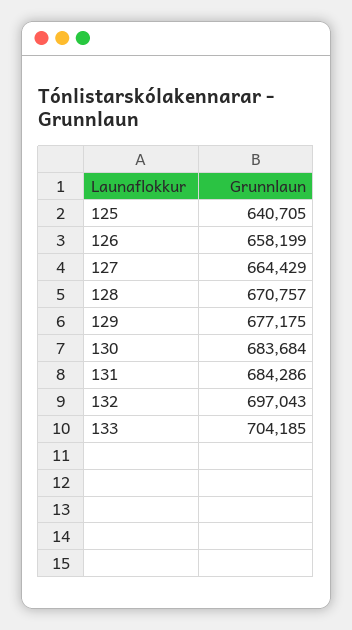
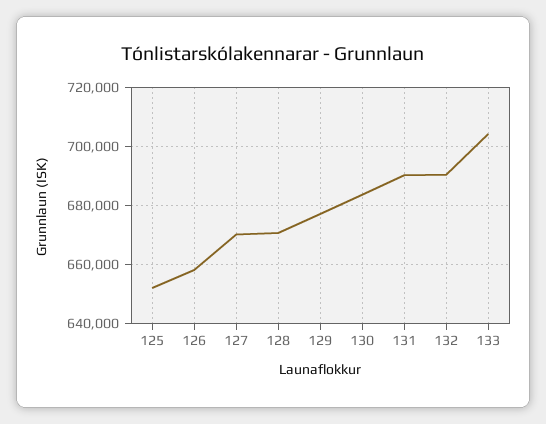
  {
-   "125": 640705,
+   "125": 652500,
    "126": 658199,
-   "127": 664429,
+   "127": 670000,
    "128": 670757,
    "129": 677175,
    "130": 683684,
-   "131": 684286,
+   "131": 690000,
-   "132": 697043,
+   "132": 690000,
    "133": 704185
  }

